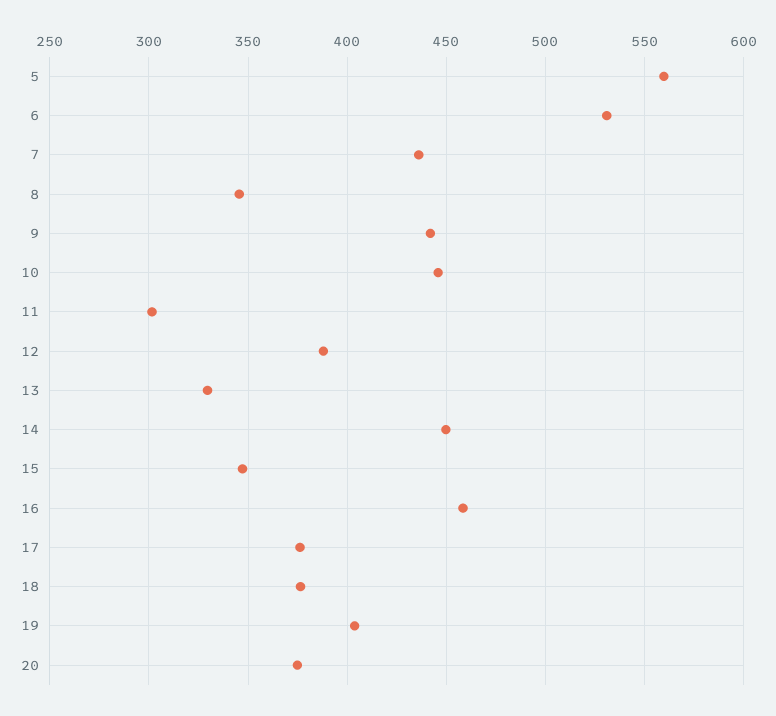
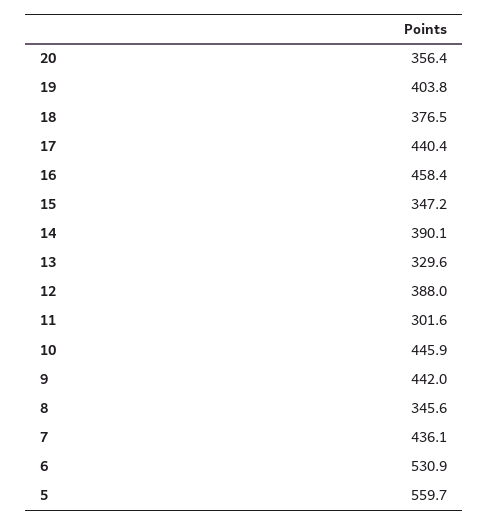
  {
    "5": 559.7,
    "6": 530.9,
    "7": 436.1,
    "8": 345.6,
    "9": 442,
    "10": 445.9,
    "11": 301.6,
    "12": 388,
    "13": 329.6,
-   "14": 450,
+   "14": 390.1,
    "15": 347.2,
    "16": 458.4,
-   "17": 375,
+   "17": 440.4,
    "18": 376.5,
    "19": 403.8,
-   "20": 375
+   "20": 356.4
  }

